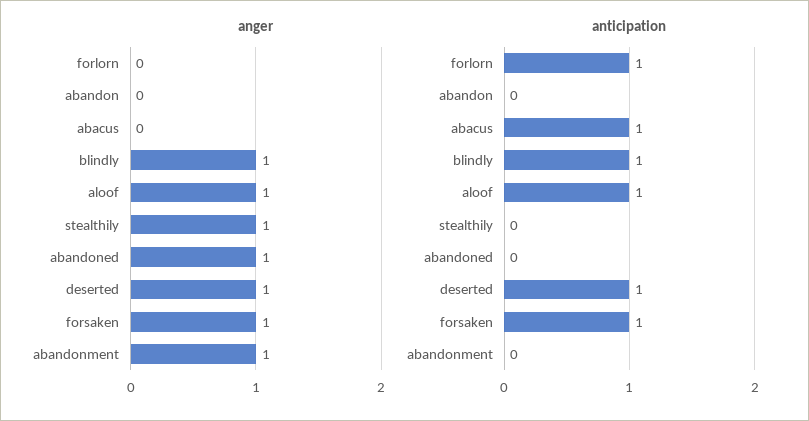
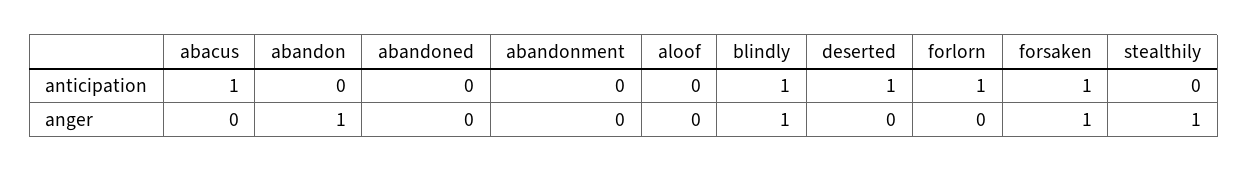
  {
    "anger": {
      "forlorn": 0,
-     "abandon": 0,
+     "abandon": 1,
      "abacus": 0,
      "blindly": 1,
-     "aloof": 1,
+     "aloof": 0,
      "stealthily": 1,
-     "abandoned": 1,
+     "abandoned": 0,
-     "deserted": 1,
+     "deserted": 0,
      "forsaken": 1,
-     "abandonment": 1
+     "abandonment": 0
    },
    "anticipation": {
      "forlorn": 1,
      "abandon": 0,
      "abacus": 1,
      "blindly": 1,
-     "aloof": 1,
+     "aloof": 0,
      "stealthily": 0,
      "abandoned": 0,
      "deserted": 1,
      "forsaken": 1,
      "abandonment": 0
    }
  }

